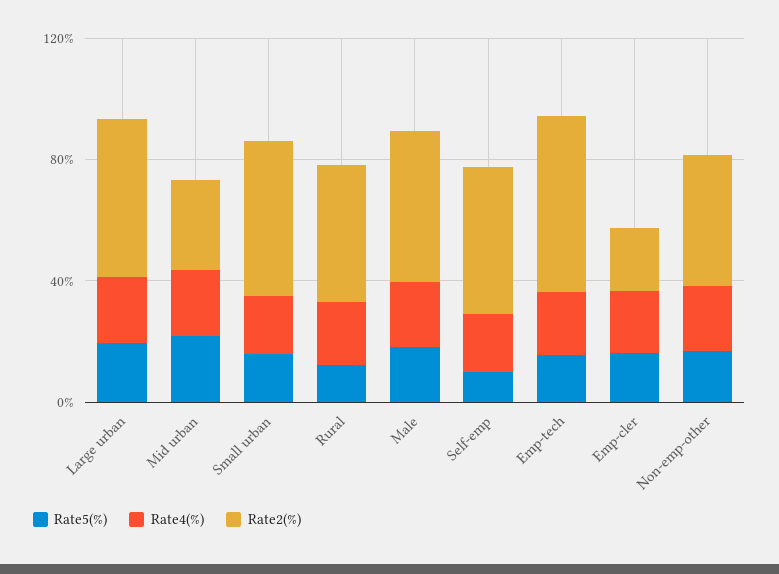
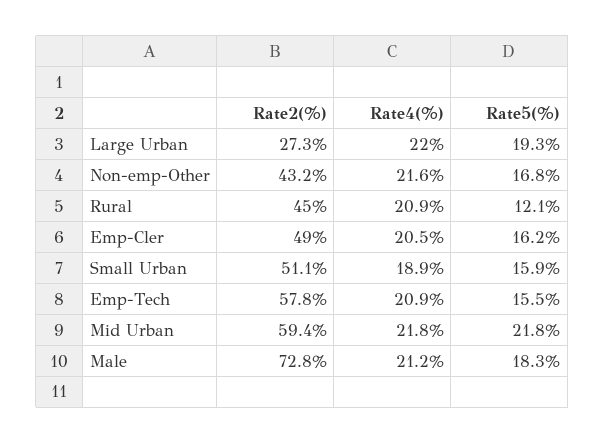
  {
    "Rate5(%)": {
      "Large urban": 19.3,
      "Mid urban": 21.8,
      "Small urban": 15.9,
      "Rural": 12.1,
      "Male": 18.3,
-     "Self-emp": 10,
      "Emp-tech": 15.5,
      "Emp-cler": 16.2,
      "Non-emp-other": 16.8
    },
    "Rate4(%)": {
      "Large urban": 22,
      "Mid urban": 21.8,
      "Small urban": 18.9,
      "Rural": 20.9,
      "Male": 21.2,
-     "Self-emp": 20,
      "Emp-tech": 20.9,
      "Emp-cler": 20.5,
      "Non-emp-other": 21.6
    },
    "Rate2(%)": {
-     "Large urban": 50,
+     "Large urban": 27.3,
-     "Mid urban": 30,
+     "Mid urban": 59.4,
      "Small urban": 51.1,
      "Rural": 45,
-     "Male": 50,
+     "Male": 72.8,
-     "Self-emp": 50,
      "Emp-tech": 57.8,
-     "Emp-cler": 20,
+     "Emp-cler": 49,
      "Non-emp-other": 43.2
    }
  }

